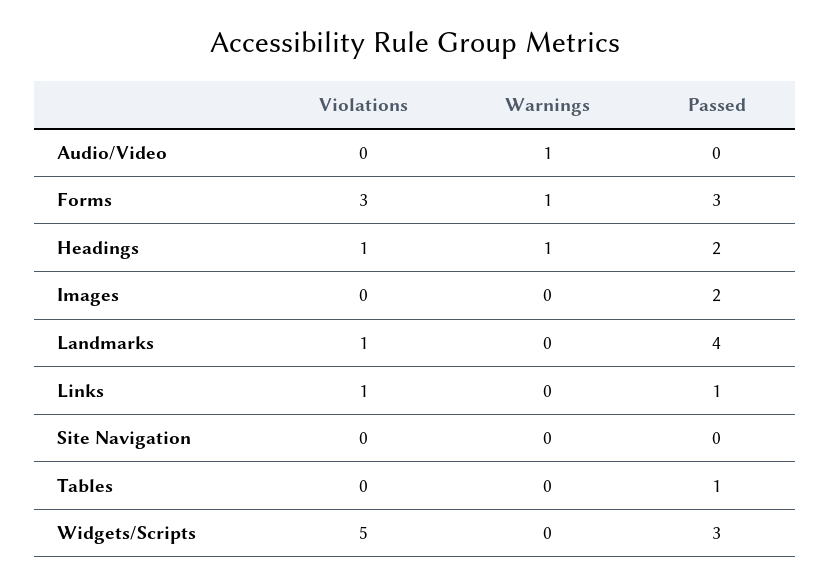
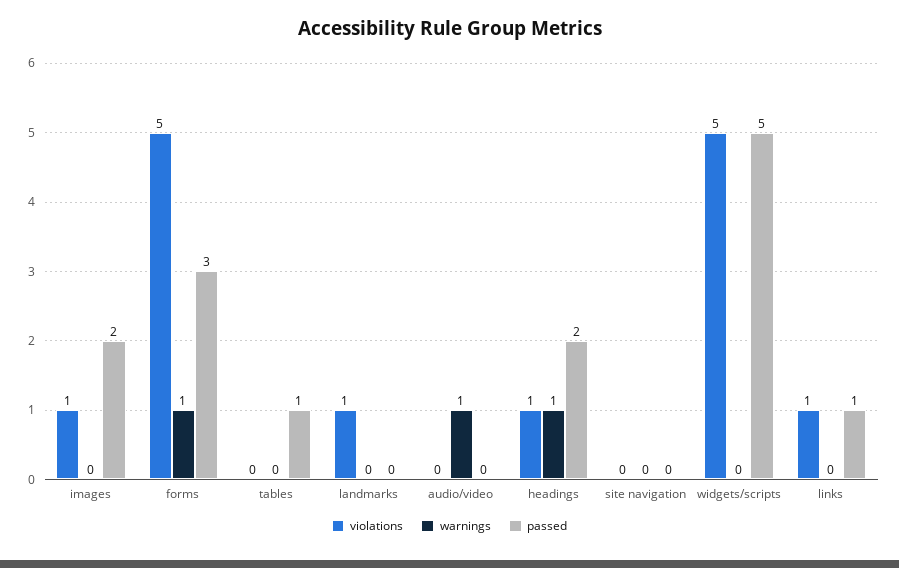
  {
    "Violations": {
      "Audio/Video": 0,
-     "Forms": 3,
+     "Forms": 5,
      "Headings": 1,
-     "Images": 0,
+     "Images": 1,
      "Landmarks": 1,
      "Links": 1,
      "Site Navigation": 0,
      "Tables": 0,
      "Widgets/Scripts": 5
    },
    "Warnings": {
      "Audio/Video": 1,
      "Forms": 1,
      "Headings": 1,
      "Images": 0,
      "Landmarks": 0,
      "Links": 0,
      "Site Navigation": 0,
      "Tables": 0,
      "Widgets/Scripts": 0
    },
    "Passed": {
      "Audio/Video": 0,
      "Forms": 3,
      "Headings": 2,
      "Images": 2,
-     "Landmarks": 4,
+     "Landmarks": 0,
      "Links": 1,
      "Site Navigation": 0,
      "Tables": 1,
-     "Widgets/Scripts": 3
+     "Widgets/Scripts": 5
    }
  }

